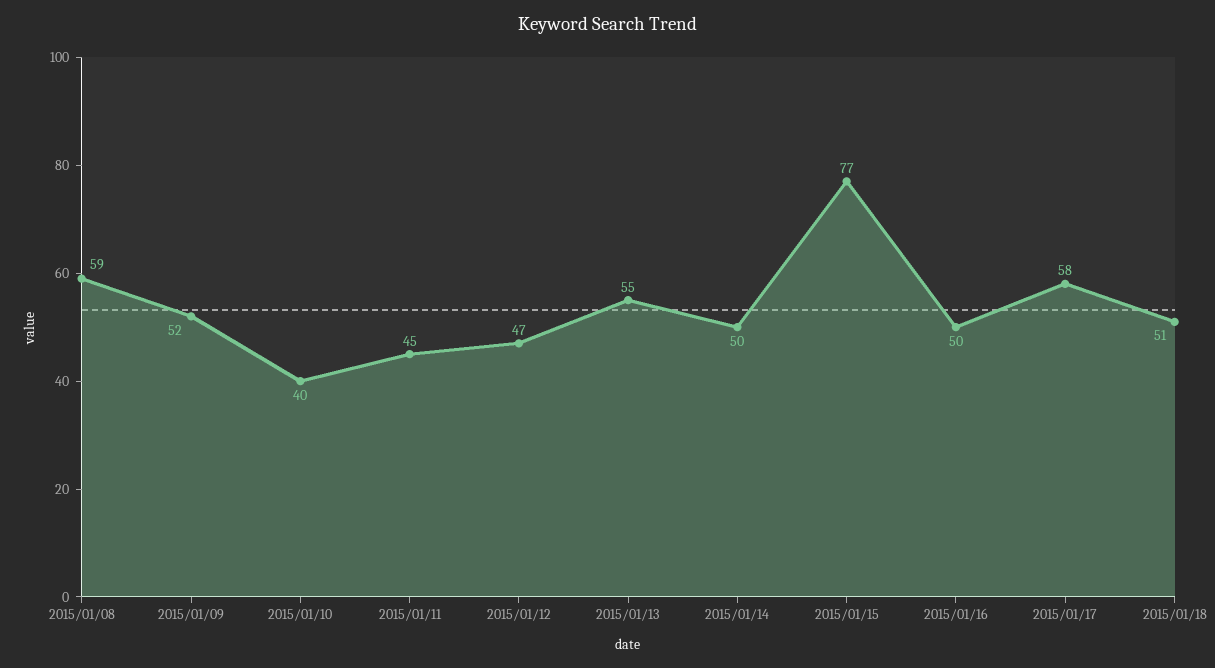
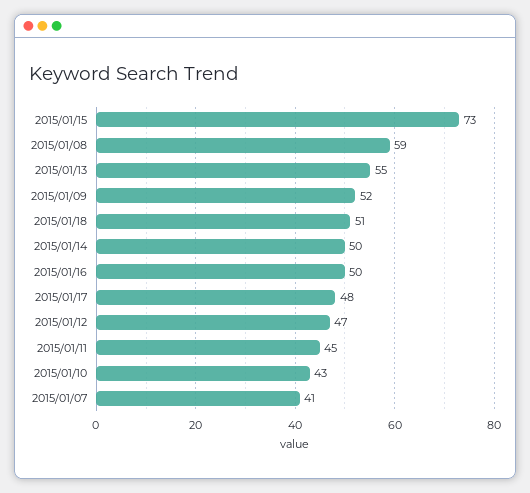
  {
    "2015/01/08": 59,
    "2015/01/09": 52,
-   "2015/01/10": 40,
+   "2015/01/10": 43,
    "2015/01/11": 45,
    "2015/01/12": 47,
    "2015/01/13": 55,
    "2015/01/14": 50,
-   "2015/01/15": 77,
+   "2015/01/15": 73,
    "2015/01/16": 50,
-   "2015/01/17": 58,
+   "2015/01/17": 48,
-   "2015/01/18": 51
+   "2015/01/18": 51,
+   "2015/01/07": 41
  }

